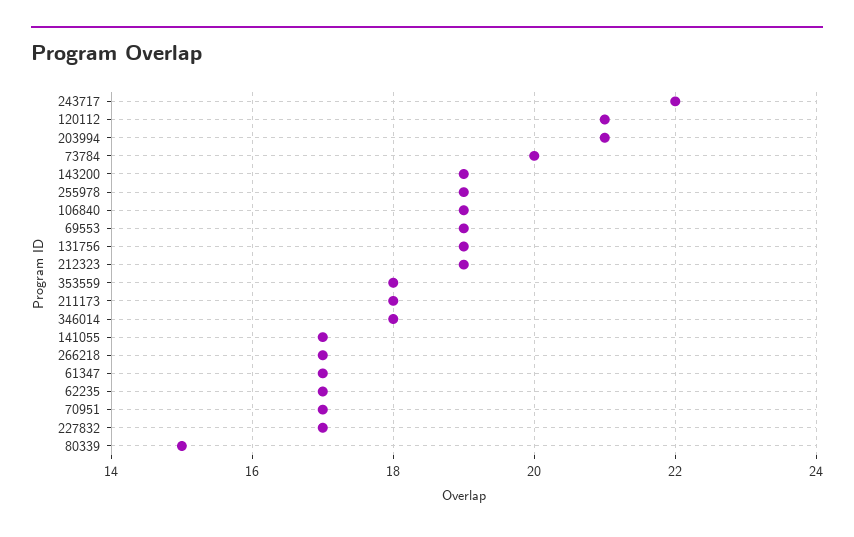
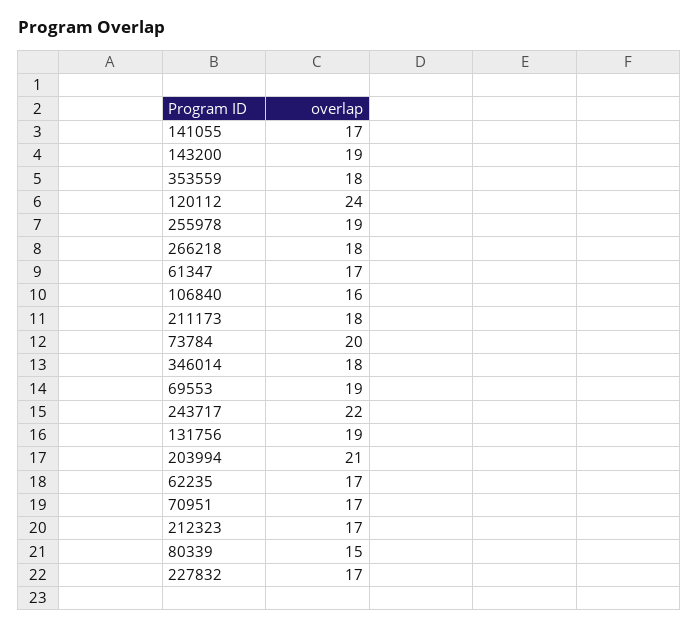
  {
    "243717": 22,
-   "120112": 21,
+   "120112": 24,
    "203994": 21,
    "73784": 20,
    "143200": 19,
    "255978": 19,
-   "106840": 19,
+   "106840": 16,
    "69553": 19,
    "131756": 19,
-   "212323": 19,
+   "212323": 17,
    "353559": 18,
    "211173": 18,
    "346014": 18,
    "141055": 17,
-   "266218": 17,
+   "266218": 18,
    "61347": 17,
    "62235": 17,
    "70951": 17,
    "227832": 17,
    "80339": 15
  }

